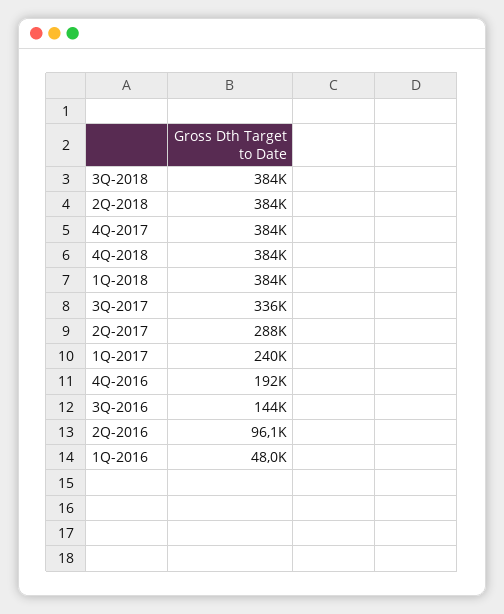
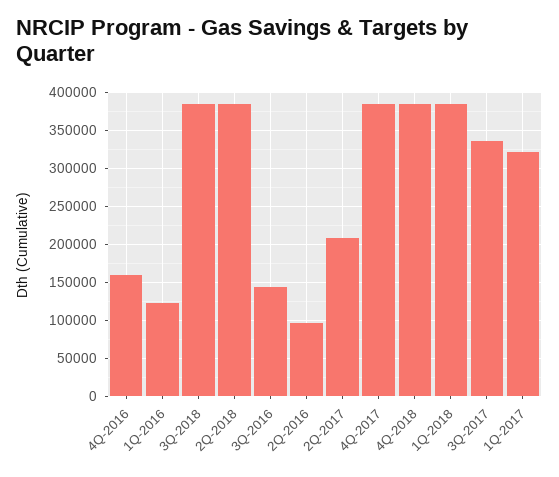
  {
    "3Q-2018": 384000,
    "2Q-2018": 384000,
    "4Q-2017": 384000,
    "4Q-2018": 384000,
    "1Q-2018": 384000,
    "3Q-2017": 336000,
-   "2Q-2017": 288000,
+   "2Q-2017": 210000,
-   "1Q-2017": 240000,
+   "1Q-2017": 320000,
-   "4Q-2016": 192000,
+   "4Q-2016": 160000,
    "3Q-2016": 144000,
    "2Q-2016": 96100,
-   "1Q-2016": 48000
+   "1Q-2016": 120000
  }

